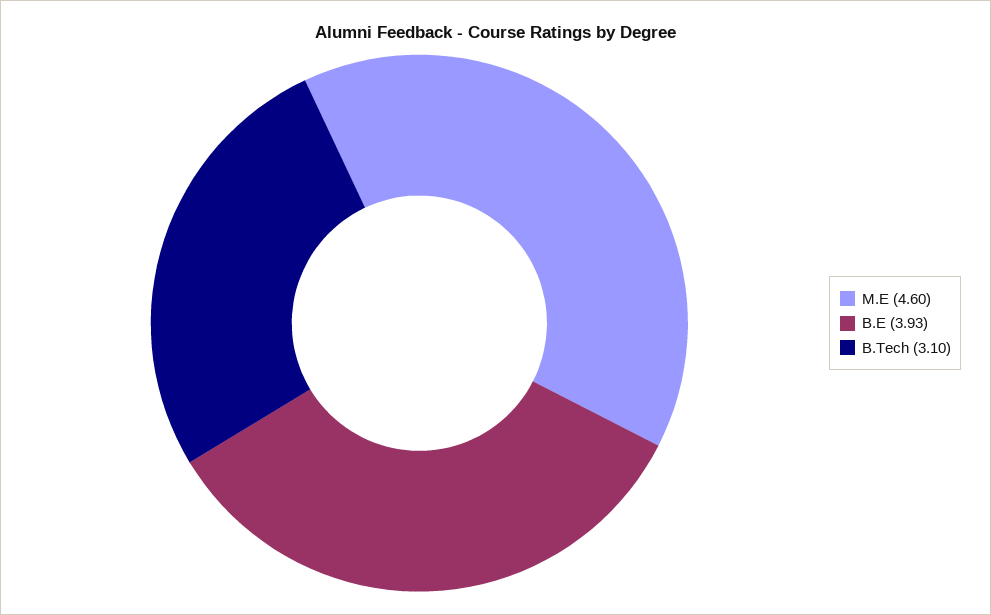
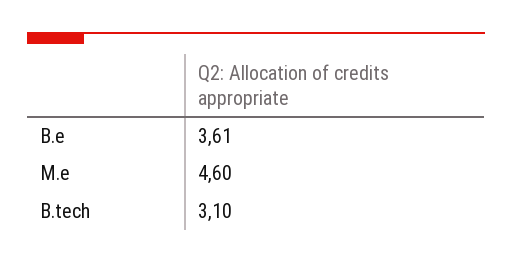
  {
    "M.E": 4.6,
-   "B.E": 3.93,
+   "B.E": 3.61,
    "B.Tech": 3.1
  }

